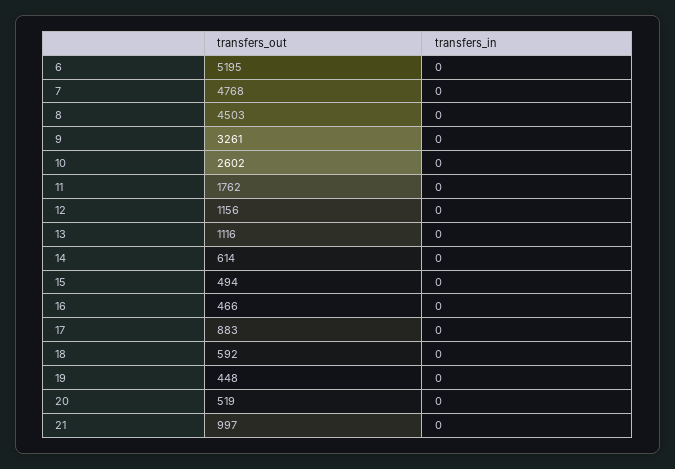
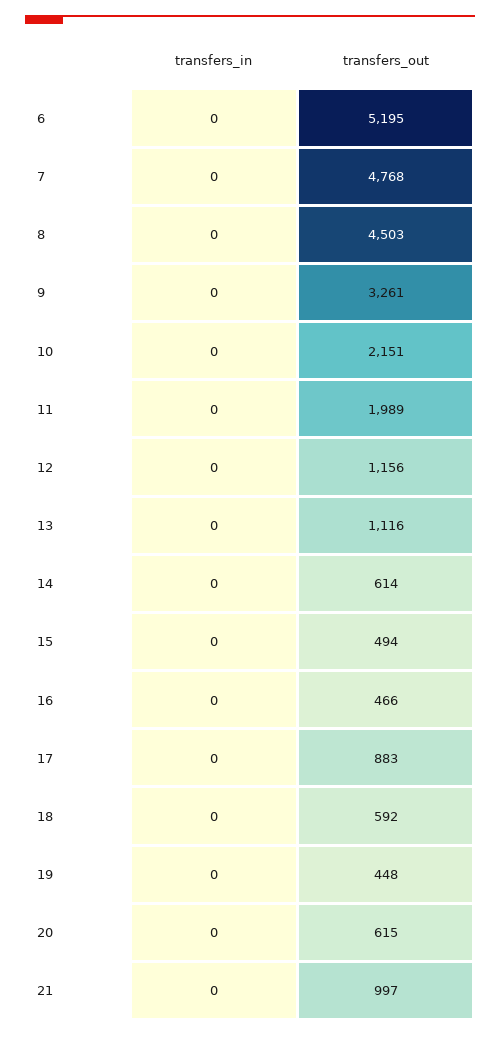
  {
    "transfers_out": {
      "6": 5195,
      "7": 4768,
      "8": 4503,
      "9": 3261,
-     "10": 2602,
+     "10": 2151,
-     "11": 1762,
+     "11": 1989,
      "12": 1156,
      "13": 1116,
      "14": 614,
      "15": 494,
      "16": 466,
      "17": 883,
      "18": 592,
      "19": 448,
-     "20": 519,
+     "20": 615,
      "21": 997
    },
    "transfers_in": {
      "6": 0,
      "7": 0,
      "8": 0,
      "9": 0,
      "10": 0,
      "11": 0,
      "12": 0,
      "13": 0,
      "14": 0,
      "15": 0,
      "16": 0,
      "17": 0,
      "18": 0,
      "19": 0,
      "20": 0,
      "21": 0
    }
  }

